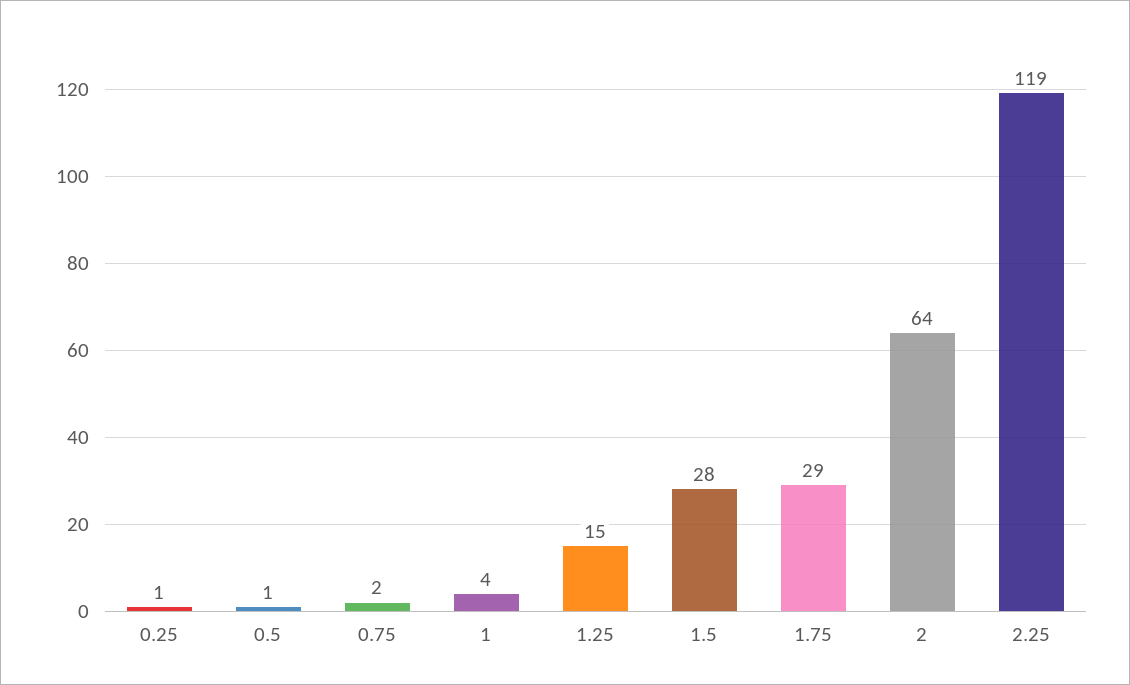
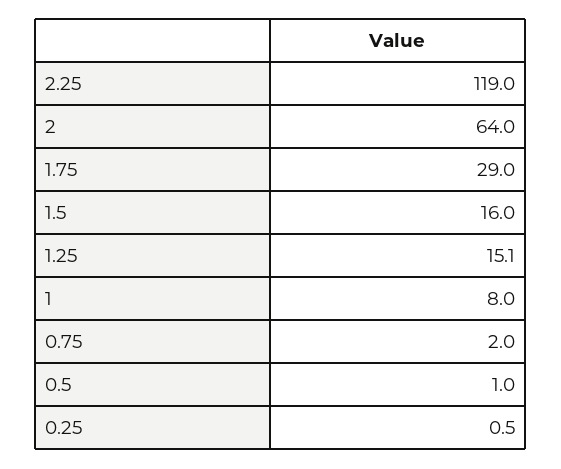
  {
    "0.25": 0.5,
    "0.5": 1,
    "0.75": 2,
-   "1": 4,
+   "1": 8,
    "1.25": 15.1,
-   "1.5": 28,
+   "1.5": 16,
    "1.75": 29,
    "2": 64,
    "2.25": 119
  }

